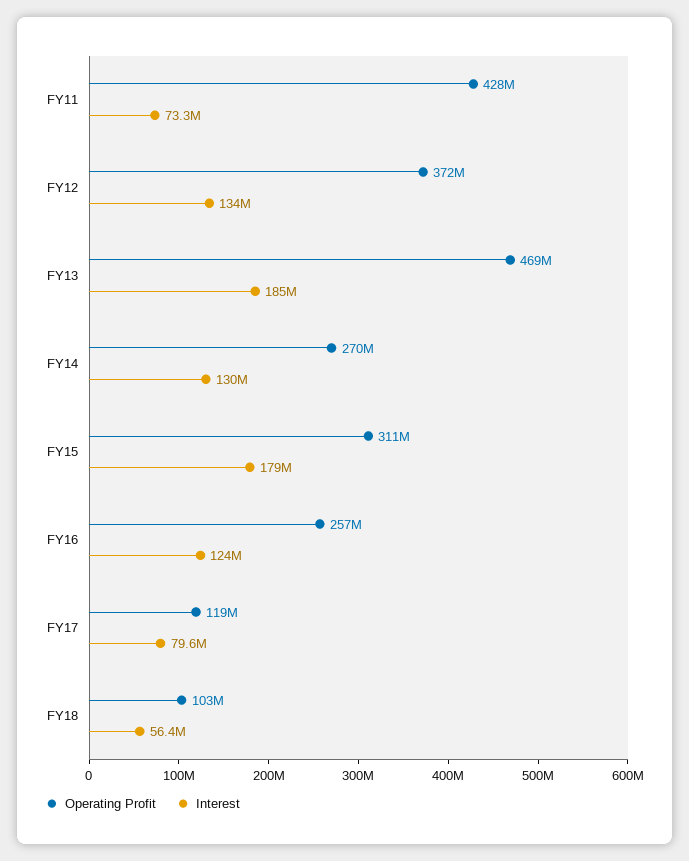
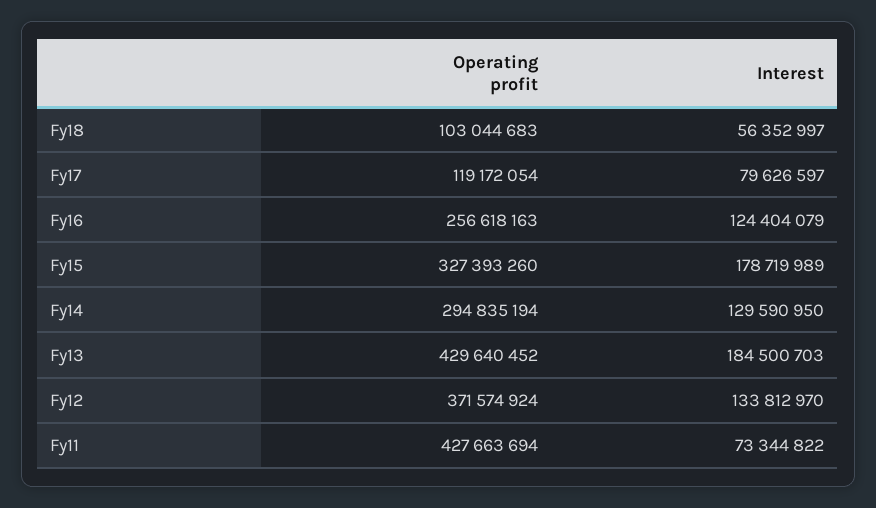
  {
    "Operating Profit": {
      "FY11": 427663694,
      "FY12": 371574924,
-     "FY13": 469000000,
+     "FY13": 429640452,
-     "FY14": 270000000,
+     "FY14": 294835194,
-     "FY15": 311000000,
+     "FY15": 327393260,
      "FY16": 256618163,
      "FY17": 119172054,
      "FY18": 103044683
    },
    "Interest": {
      "FY11": 73344822,
      "FY12": 133812970,
      "FY13": 184500703,
      "FY14": 129590950,
      "FY15": 178719989,
      "FY16": 124404079,
      "FY17": 79626597,
      "FY18": 56352997
    }
  }

